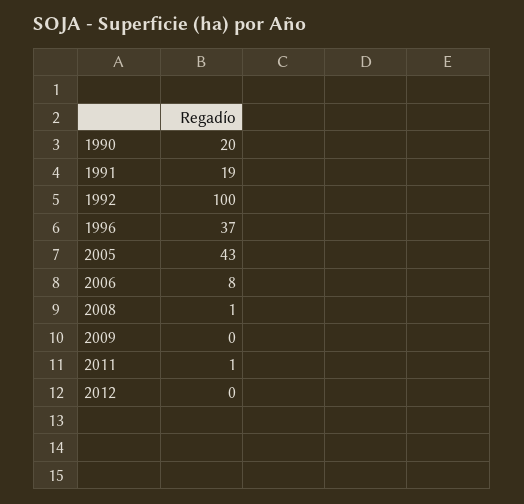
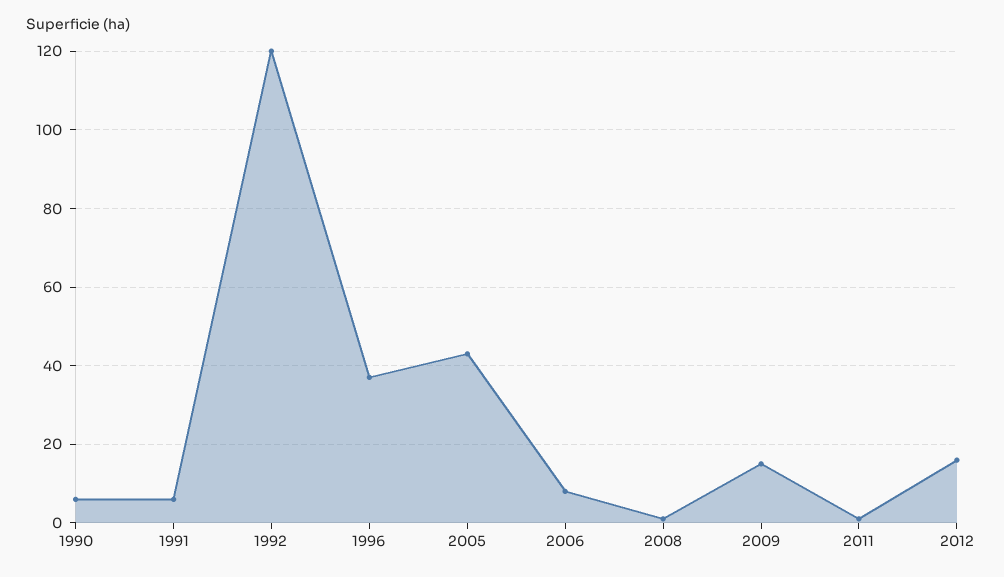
  {
-   "1990": 20,
+   "1990": 5,
-   "1991": 19,
+   "1991": 5,
-   "1992": 100,
+   "1992": 120,
    "1996": 37,
    "2005": 43,
    "2006": 8,
    "2008": 1,
-   "2009": 0,
+   "2009": 15,
    "2011": 1,
-   "2012": 0
+   "2012": 15
  }

